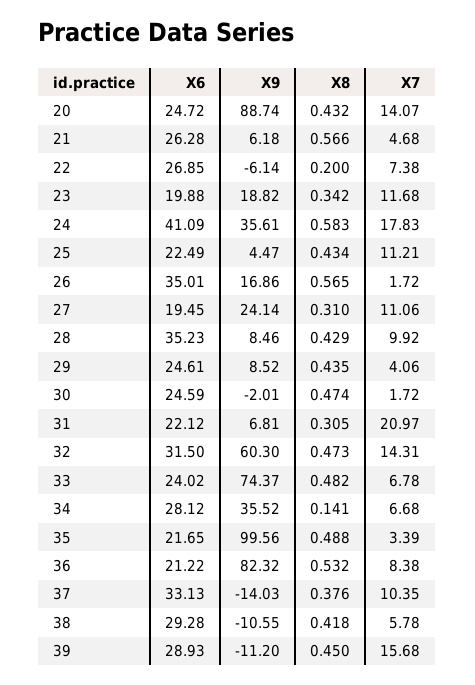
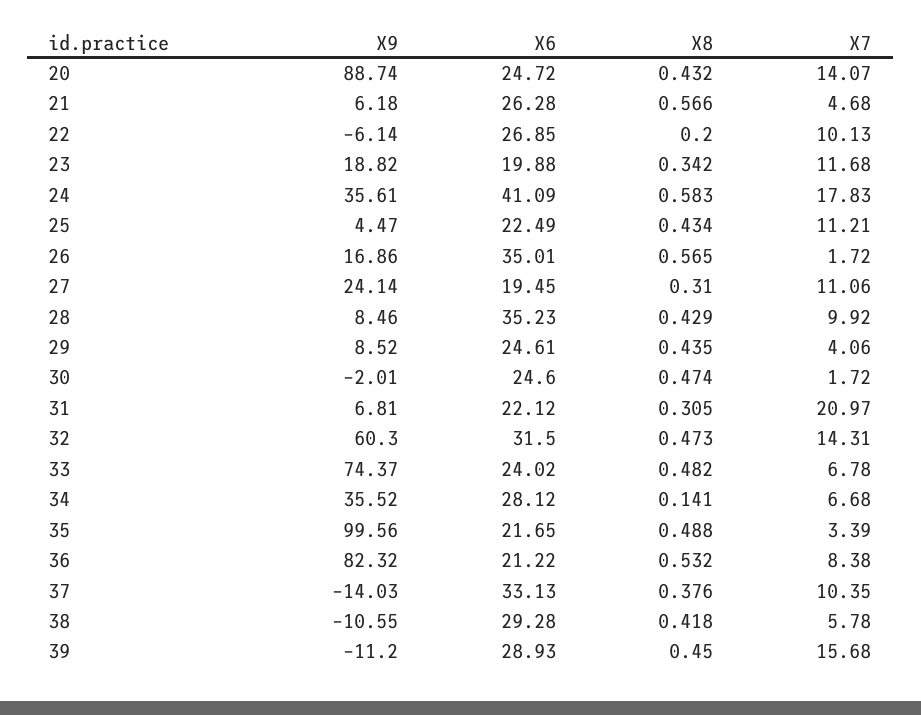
  {
    "X6": {
      "20": 24.72,
      "21": 26.28,
      "22": 26.85,
      "23": 19.88,
      "24": 41.09,
      "25": 22.49,
      "26": 35.01,
      "27": 19.45,
      "28": 35.23,
      "29": 24.61,
-     "30": 24.59,
+     "30": 24.6,
      "31": 22.12,
      "32": 31.5,
      "33": 24.02,
      "34": 28.12,
      "35": 21.65,
      "36": 21.22,
      "37": 33.13,
      "38": 29.28,
      "39": 28.93
    },
    "X9": {
      "20": 88.74,
      "21": 6.18,
      "22": -6.14,
      "23": 18.82,
      "24": 35.61,
      "25": 4.47,
      "26": 16.86,
      "27": 24.14,
      "28": 8.46,
      "29": 8.52,
      "30": -2.01,
      "31": 6.81,
      "32": 60.3,
      "33": 74.37,
      "34": 35.52,
      "35": 99.56,
      "36": 82.32,
      "37": -14.03,
      "38": -10.55,
      "39": -11.2
    },
    "X8": {
      "20": 0.432,
      "21": 0.566,
      "22": 0.2,
      "23": 0.342,
      "24": 0.583,
      "25": 0.434,
      "26": 0.565,
      "27": 0.31,
      "28": 0.429,
      "29": 0.435,
      "30": 0.474,
      "31": 0.305,
      "32": 0.473,
      "33": 0.482,
      "34": 0.141,
      "35": 0.488,
      "36": 0.532,
      "37": 0.376,
      "38": 0.418,
      "39": 0.45
    },
    "X7": {
      "20": 14.07,
      "21": 4.68,
-     "22": 7.38,
+     "22": 10.13,
      "23": 11.68,
      "24": 17.83,
      "25": 11.21,
      "26": 1.72,
      "27": 11.06,
      "28": 9.92,
      "29": 4.06,
      "30": 1.72,
      "31": 20.97,
      "32": 14.31,
      "33": 6.78,
      "34": 6.68,
      "35": 3.39,
      "36": 8.38,
      "37": 10.35,
      "38": 5.78,
      "39": 15.68
    }
  }

